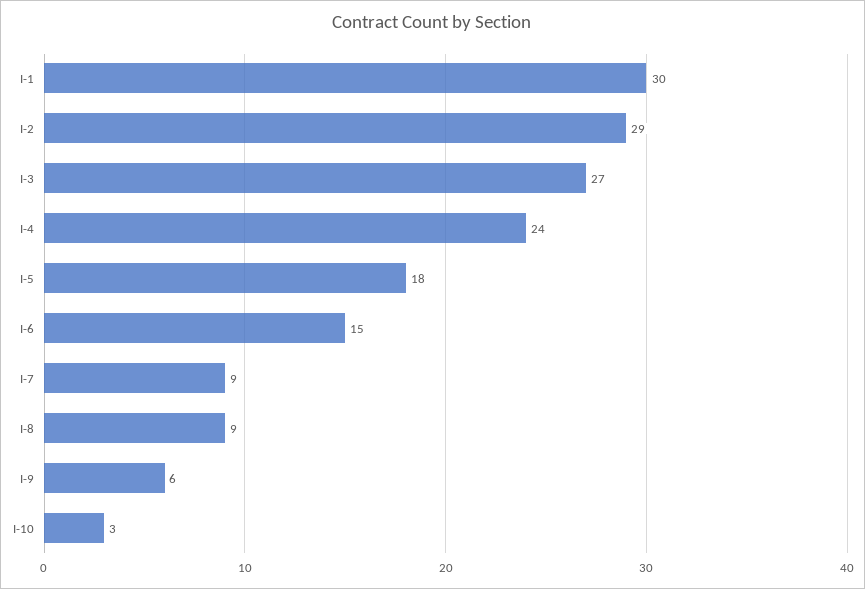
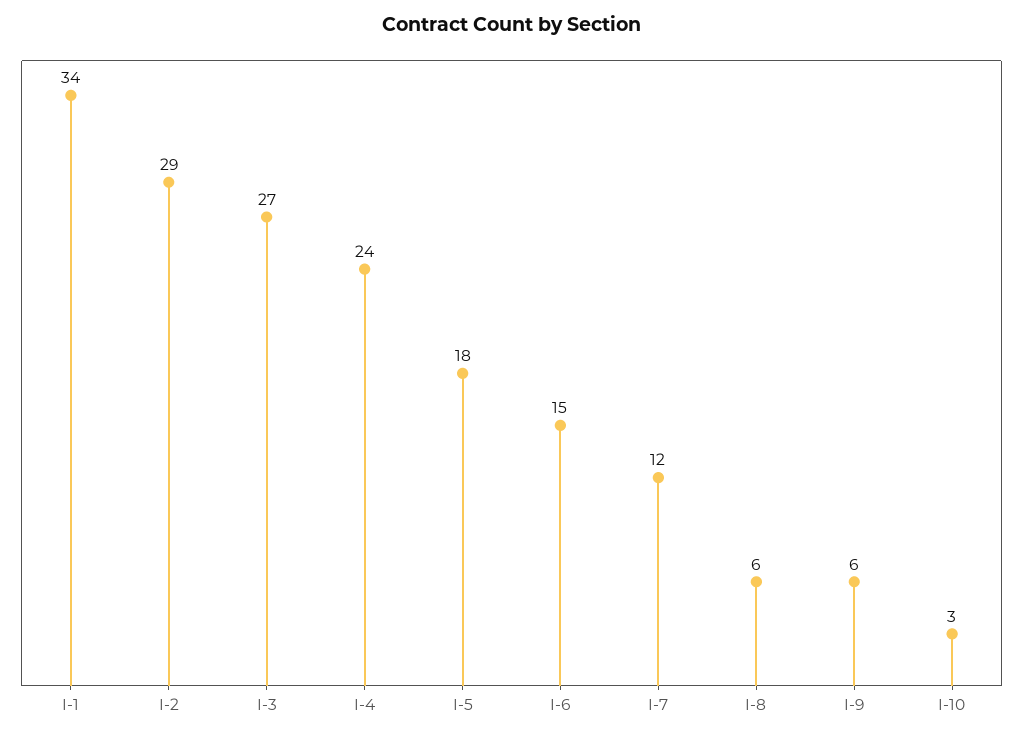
  {
-   "I-1": 30,
+   "I-1": 34,
    "I-2": 29,
    "I-3": 27,
    "I-4": 24,
    "I-5": 18,
    "I-6": 15,
-   "I-7": 9,
+   "I-7": 12,
-   "I-8": 9,
+   "I-8": 6,
    "I-9": 6,
    "I-10": 3
  }

